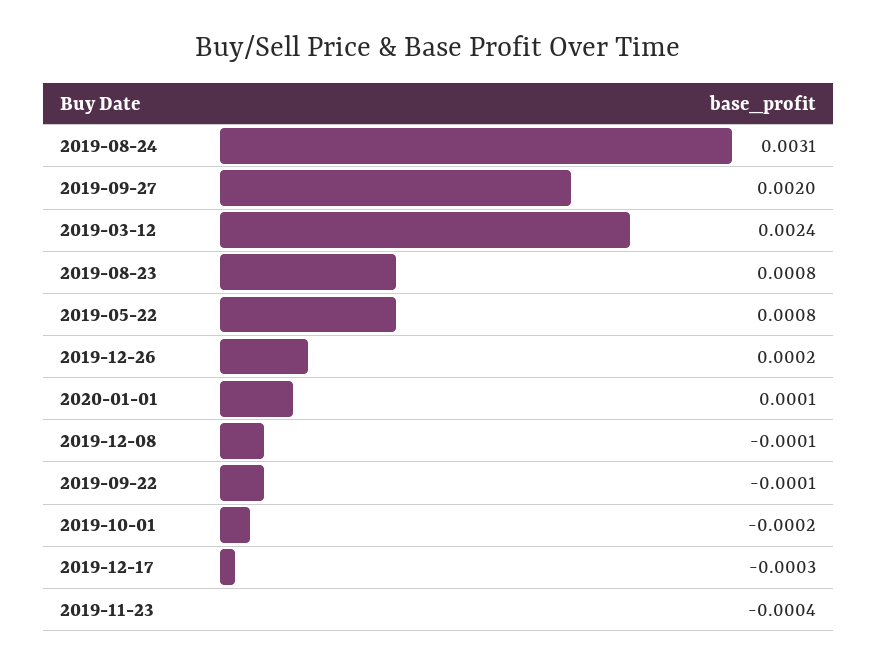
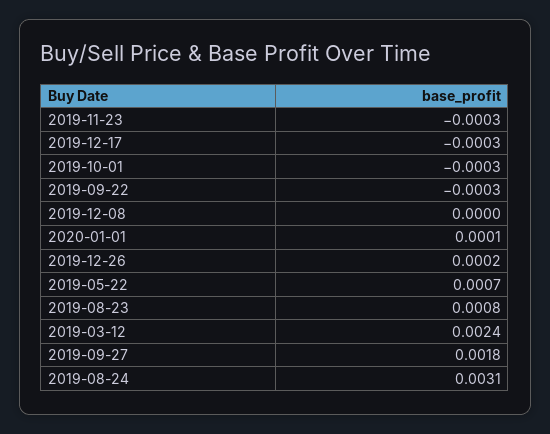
  {
    "2019-08-24": 0.0031,
-   "2019-09-27": 0.002,
+   "2019-09-27": 0.0018,
    "2019-03-12": 0.0024,
    "2019-08-23": 0.0008,
-   "2019-05-22": 0.0008,
+   "2019-05-22": 0.0007,
    "2019-12-26": 0.0002,
    "2020-01-01": 0.0001,
-   "2019-12-08": -0.0001,
+   "2019-12-08": 0,
-   "2019-09-22": -0.0001,
+   "2019-09-22": -0.0003,
-   "2019-10-01": -0.0002,
+   "2019-10-01": -0.0003,
    "2019-12-17": -0.0003,
-   "2019-11-23": -0.0004
+   "2019-11-23": -0.0003
  }

